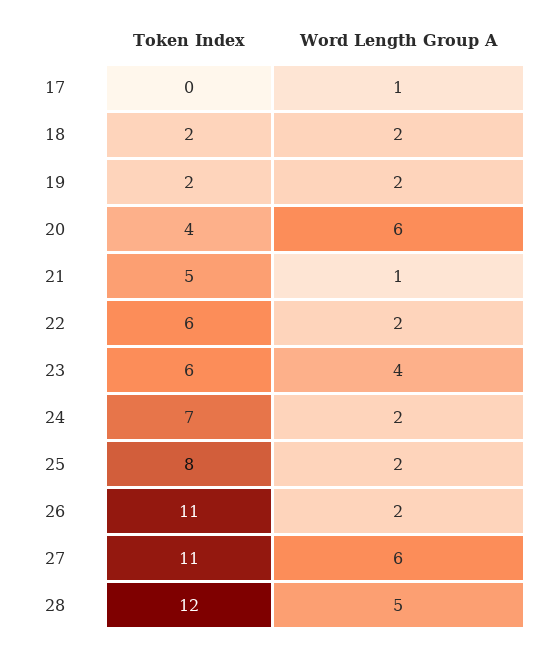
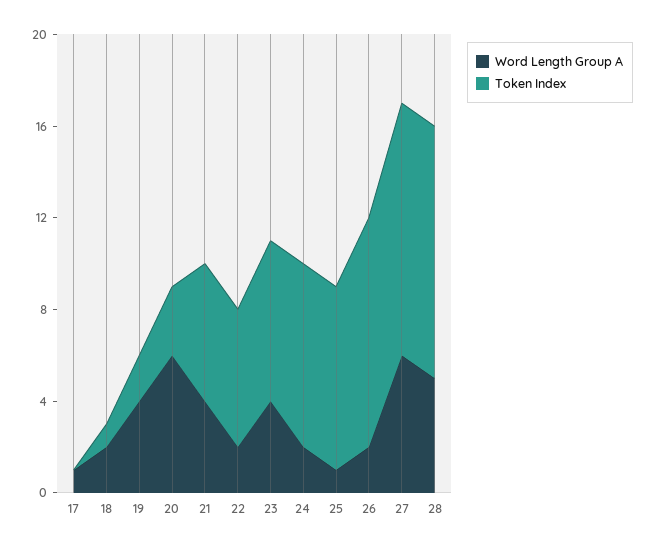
  {
    "Token Index": {
      "17": 0,
-     "18": 2,
+     "18": 1,
      "19": 2,
-     "20": 4,
+     "20": 3,
-     "21": 5,
+     "21": 6,
      "22": 6,
-     "23": 6,
+     "23": 7,
-     "24": 7,
+     "24": 8,
      "25": 8,
-     "26": 11,
+     "26": 10,
      "27": 11,
-     "28": 12
+     "28": 11
    },
    "Word Length Group A": {
      "17": 1,
      "18": 2,
-     "19": 2,
+     "19": 4,
      "20": 6,
-     "21": 1,
+     "21": 4,
      "22": 2,
      "23": 4,
      "24": 2,
-     "25": 2,
+     "25": 1,
      "26": 2,
      "27": 6,
      "28": 5
    }
  }

